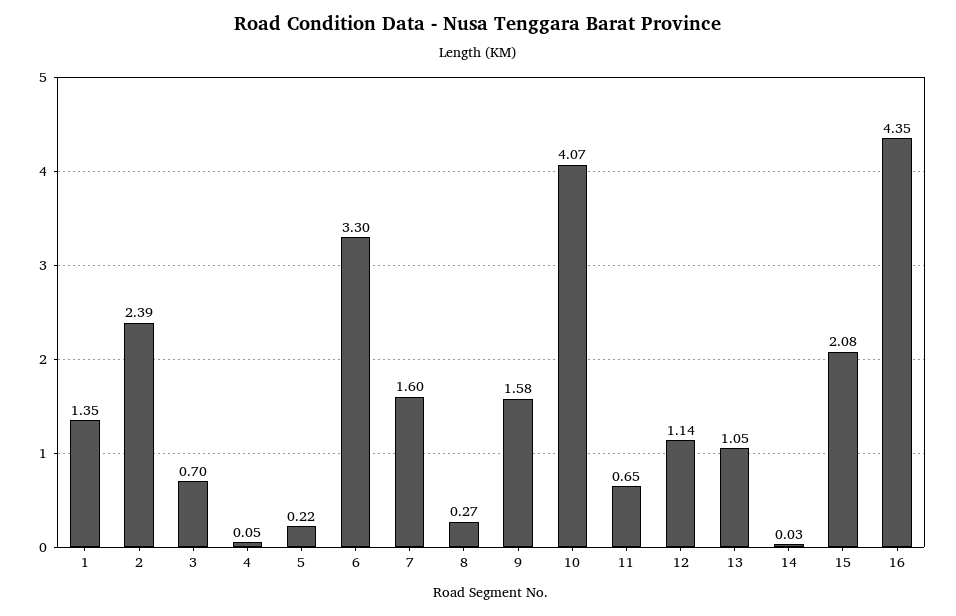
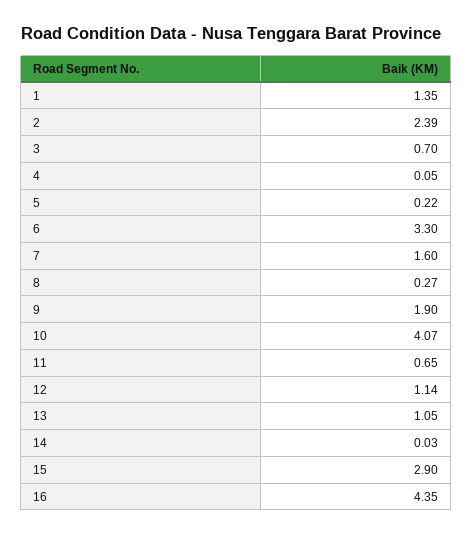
  {
    "1": 1.35,
    "2": 2.39,
    "3": 0.7,
    "4": 0.05,
    "5": 0.22,
    "6": 3.3,
    "7": 1.6,
    "8": 0.27,
-   "9": 1.58,
+   "9": 1.9,
    "10": 4.07,
    "11": 0.65,
    "12": 1.14,
    "13": 1.05,
    "14": 0.03,
-   "15": 2.08,
+   "15": 2.9,
    "16": 4.35
  }

